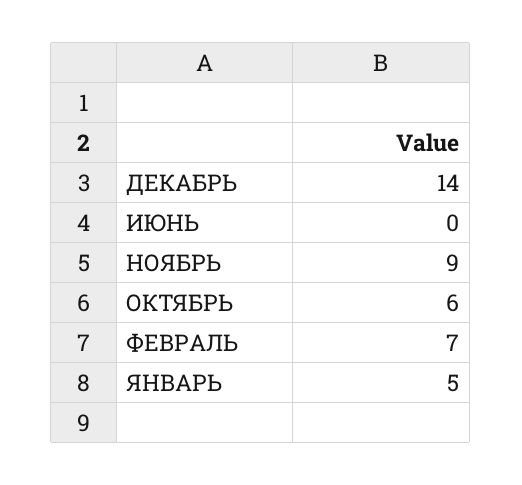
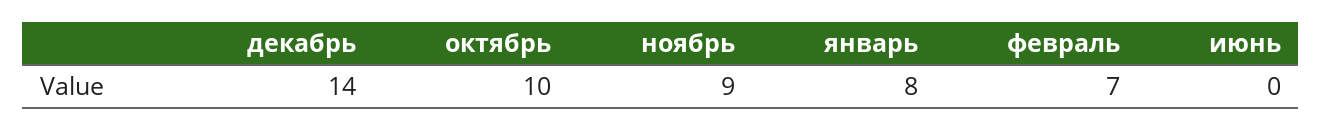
  {
    "ДЕКАБРЬ": 14,
    "ИЮНЬ": 0,
    "НОЯБРЬ": 9,
-   "ОКТЯБРЬ": 6,
+   "ОКТЯБРЬ": 10,
    "ФЕВРАЛЬ": 7,
-   "ЯНВАРЬ": 5
+   "ЯНВАРЬ": 8
  }

